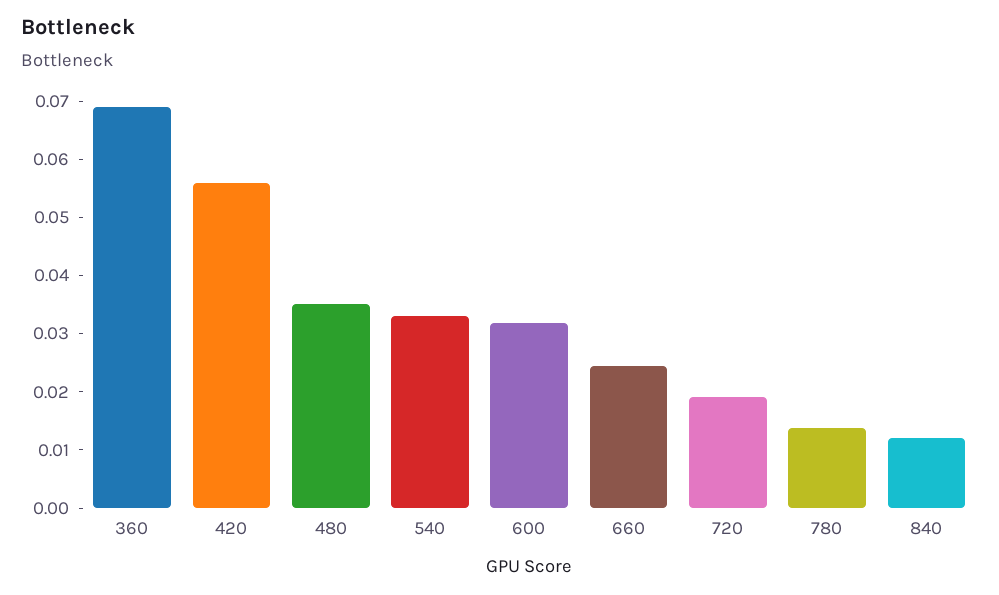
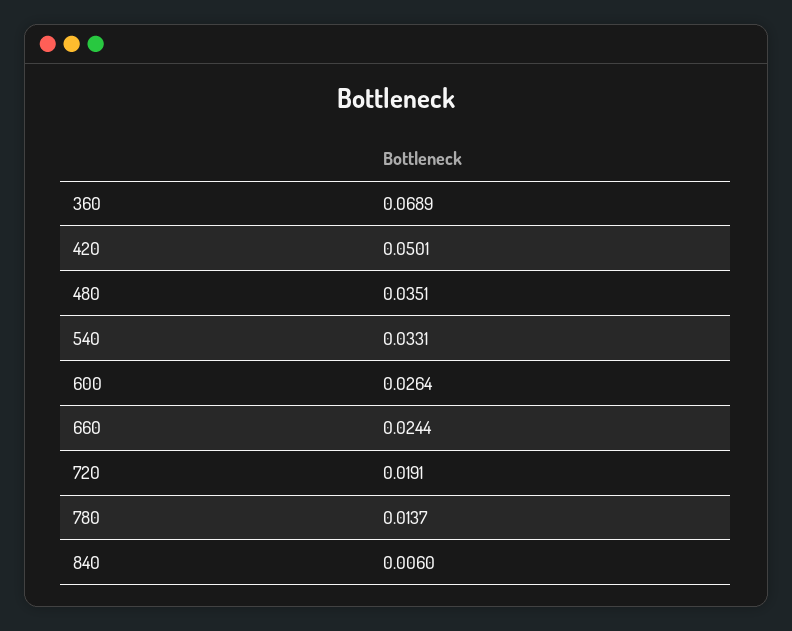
  {
    "360": 0.0689,
-   "420": 0.056,
+   "420": 0.0501,
    "480": 0.0351,
    "540": 0.0331,
-   "600": 0.032,
+   "600": 0.0264,
    "660": 0.0244,
    "720": 0.0191,
    "780": 0.0137,
-   "840": 0.012
+   "840": 0.006
  }

